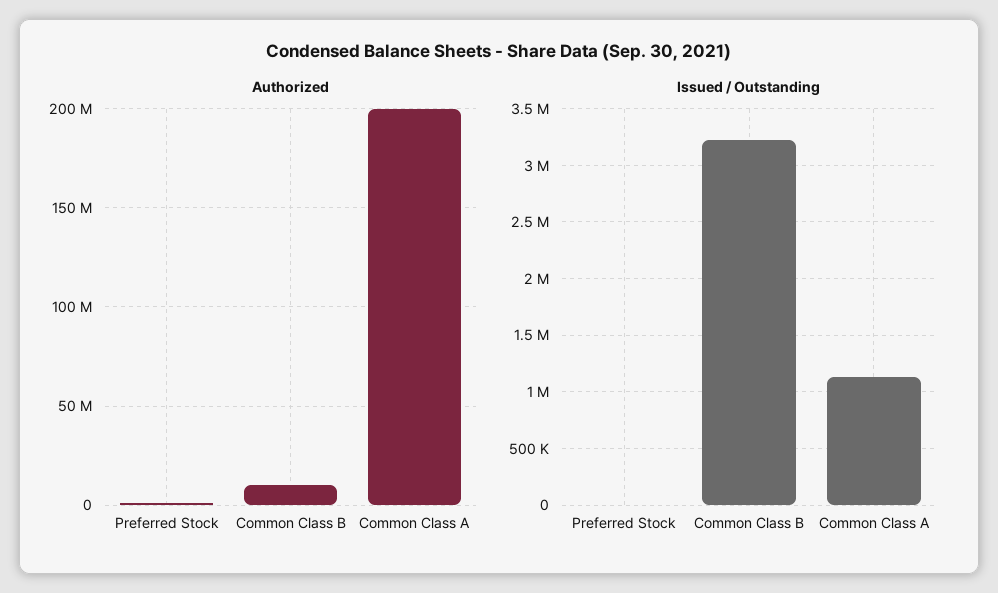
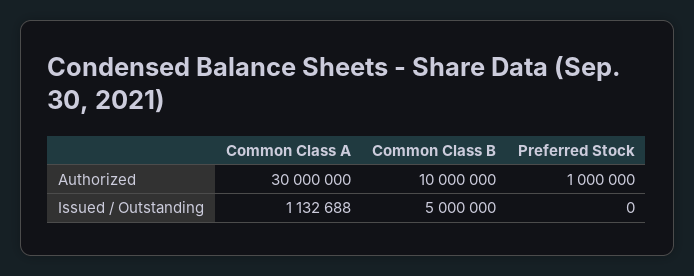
  {
    "Authorized": {
      "Preferred Stock": 1000000,
      "Common Class B": 10000000,
-     "Common Class A": 200000000
+     "Common Class A": 30000000
    },
    "Issued / Outstanding": {
      "Preferred Stock": 0,
-     "Common Class B": 3200000,
+     "Common Class B": 5000000,
      "Common Class A": 1132688
    }
  }

